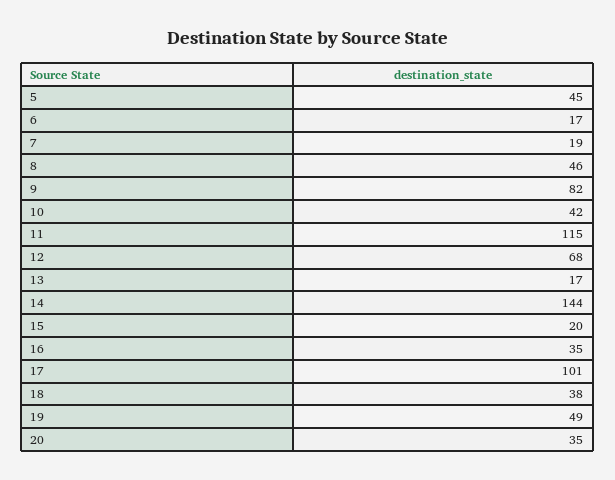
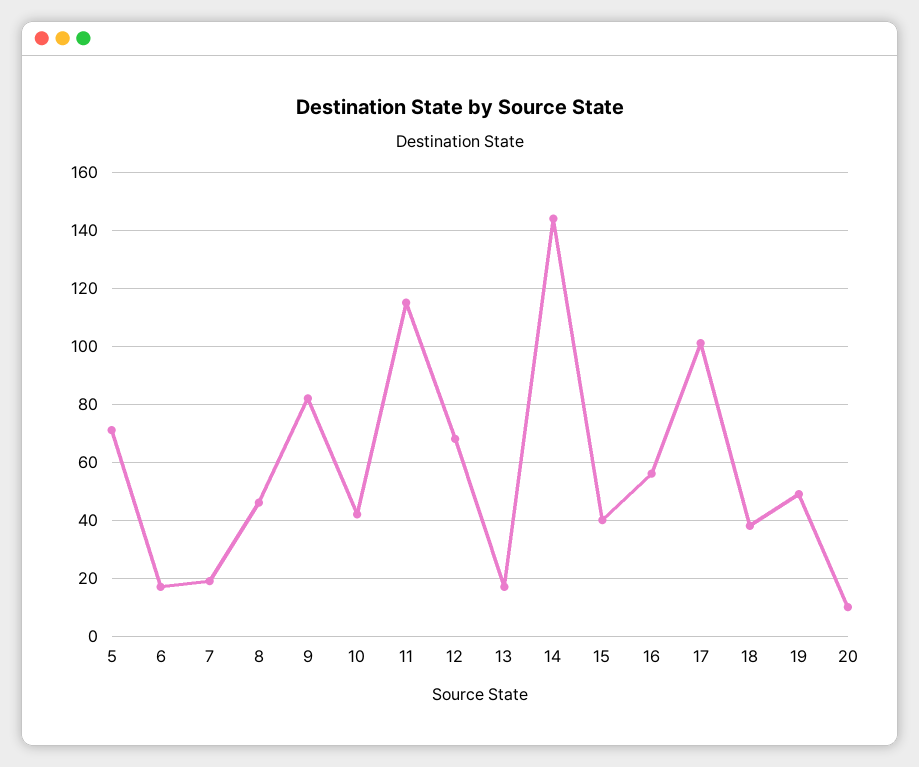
  {
-   "5": 45,
+   "5": 70,
    "6": 17,
    "7": 19,
    "8": 46,
    "9": 82,
    "10": 42,
    "11": 115,
    "12": 68,
    "13": 17,
    "14": 144,
-   "15": 20,
+   "15": 40,
-   "16": 35,
+   "16": 55,
    "17": 101,
    "18": 38,
    "19": 49,
-   "20": 35
+   "20": 10
  }

